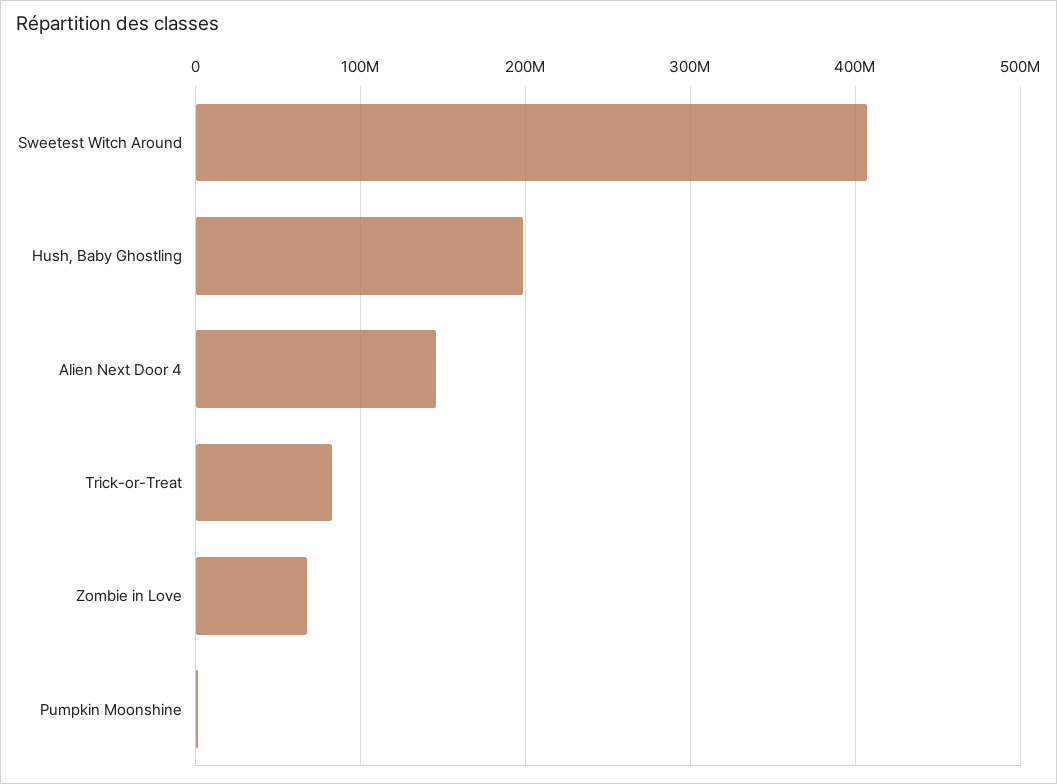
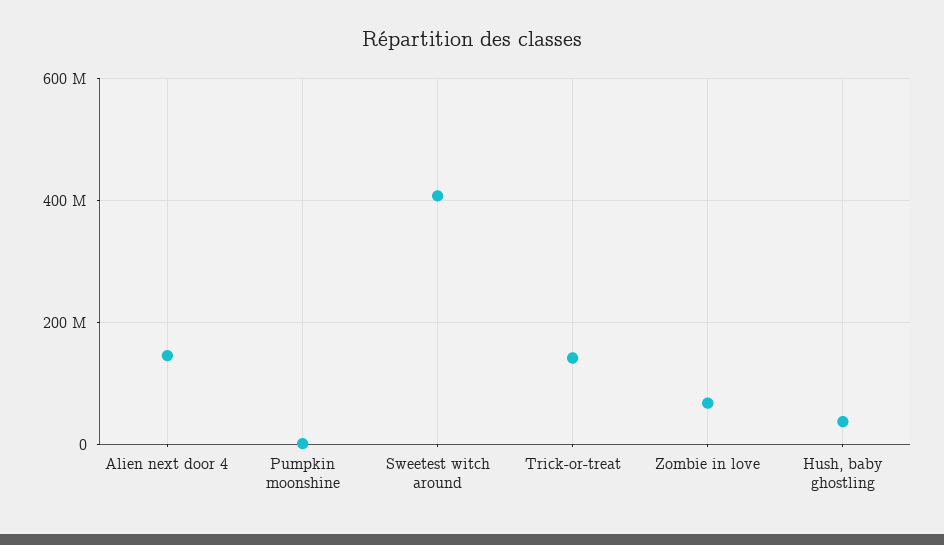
  {
    "Sweetest Witch Around": 410000000,
-   "Hush, Baby Ghostling": 200000000,
+   "Hush, Baby Ghostling": 40000000,
    "Alien Next Door 4": 150000000,
-   "Trick-or-Treat": 80000000,
+   "Trick-or-Treat": 140000000,
    "Zombie in Love": 70000000,
    "Pumpkin Moonshine": 0
  }

